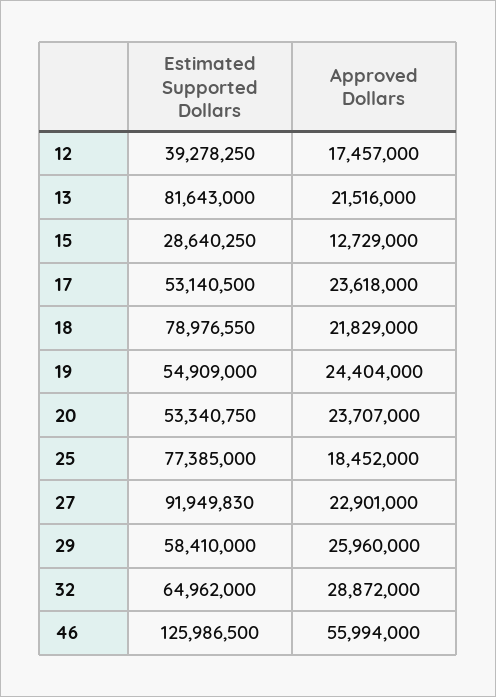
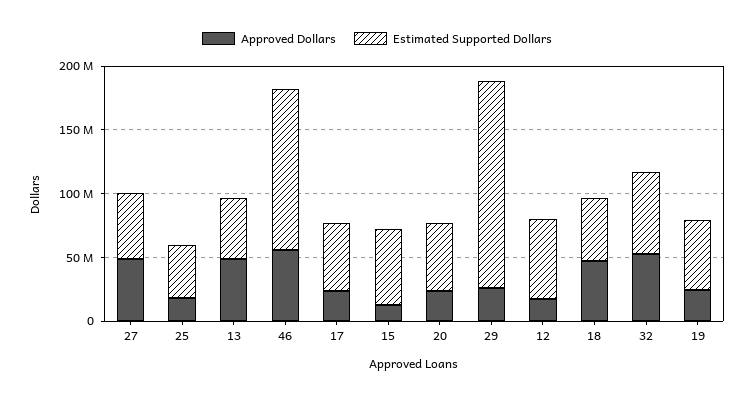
  {
    "Estimated Supported Dollars": {
-     "12": 39278250,
+     "12": 60000000,
-     "13": 81643000,
+     "13": 50000000,
-     "15": 28640250,
+     "15": 60000000,
      "17": 53140500,
-     "18": 78976550,
+     "18": 50000000,
      "19": 54909000,
      "20": 53340750,
-     "25": 77385000,
+     "25": 40000000,
-     "27": 91949830,
+     "27": 50000000,
-     "29": 58410000,
+     "29": 160000000,
      "32": 64962000,
      "46": 125986500
    },
    "Approved Dollars": {
      "12": 17457000,
-     "13": 21516000,
+     "13": 50000000,
      "15": 12729000,
      "17": 23618000,
-     "18": 21829000,
+     "18": 50000000,
      "19": 24404000,
      "20": 23707000,
      "25": 18452000,
-     "27": 22901000,
+     "27": 50000000,
      "29": 25960000,
-     "32": 28872000,
+     "32": 50000000,
      "46": 55994000
    }
  }

